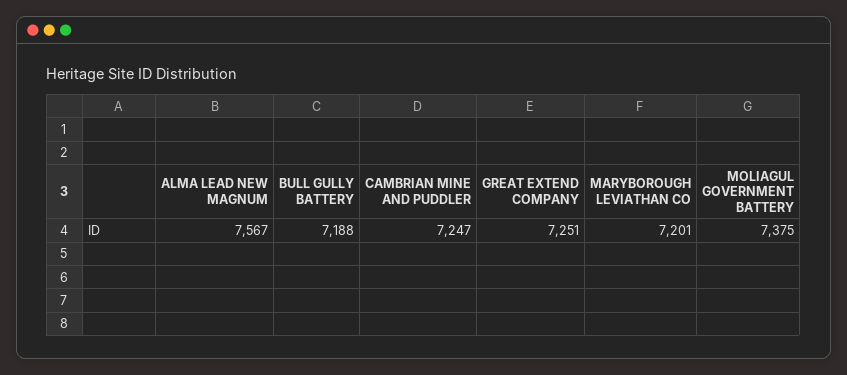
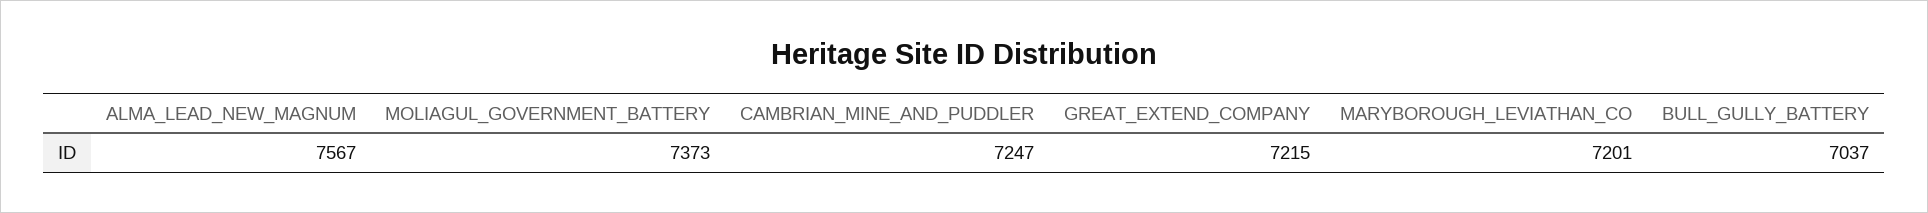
  {
    "ALMA LEAD NEW MAGNUM": 7567,
-   "BULL GULLY BATTERY": 7188,
+   "BULL GULLY BATTERY": 7037,
    "CAMBRIAN MINE AND PUDDLER": 7247,
-   "GREAT EXTEND COMPANY": 7251,
+   "GREAT EXTEND COMPANY": 7215,
    "MARYBOROUGH LEVIATHAN CO": 7201,
-   "MOLIAGUL GOVERNMENT BATTERY": 7375
+   "MOLIAGUL GOVERNMENT BATTERY": 7373
  }

